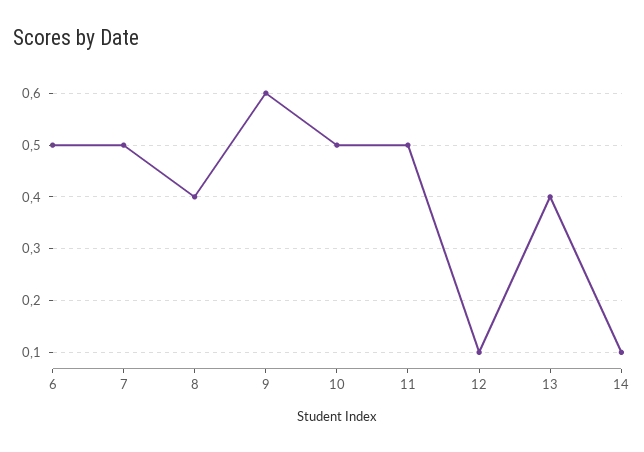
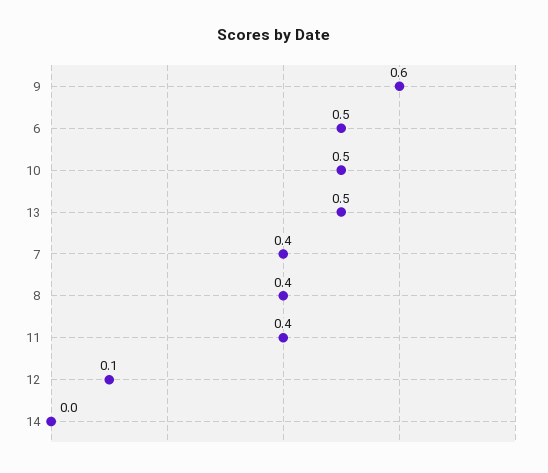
  {
    "6": 0.5,
-   "7": 0.5,
+   "7": 0.4,
    "8": 0.4,
    "9": 0.6,
    "10": 0.5,
-   "11": 0.5,
+   "11": 0.4,
    "12": 0.1,
-   "13": 0.4,
+   "13": 0.5,
-   "14": 0.1
+   "14": 0
  }

